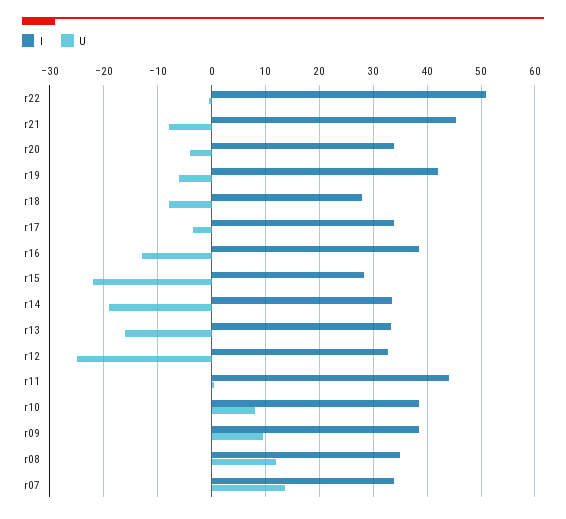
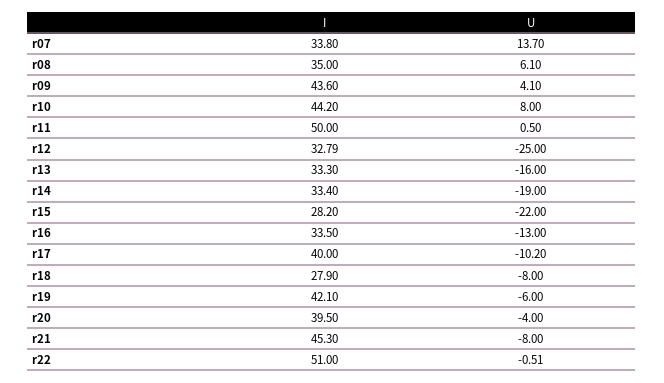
  {
    "I": {
      "r22": 51,
      "r21": 45.3,
-     "r20": 34,
+     "r20": 39.5,
      "r19": 42.1,
      "r18": 27.9,
-     "r17": 34,
+     "r17": 40,
-     "r16": 38,
+     "r16": 33.5,
      "r15": 28.2,
      "r14": 33.4,
      "r13": 33.3,
      "r12": 32.79,
-     "r11": 44,
+     "r11": 50,
-     "r10": 38,
+     "r10": 44.2,
-     "r09": 38,
+     "r09": 43.6,
      "r08": 35,
      "r07": 33.8
    },
    "U": {
      "r22": -0.51,
      "r21": -8,
      "r20": -4,
      "r19": -6,
      "r18": -8,
-     "r17": -4,
+     "r17": -10.2,
      "r16": -13,
      "r15": -22,
      "r14": -19,
      "r13": -16,
      "r12": -25,
      "r11": 0.5,
      "r10": 8,
-     "r09": 10,
+     "r09": 4.1,
-     "r08": 12,
+     "r08": 6.1,
      "r07": 13.7
    }
  }

